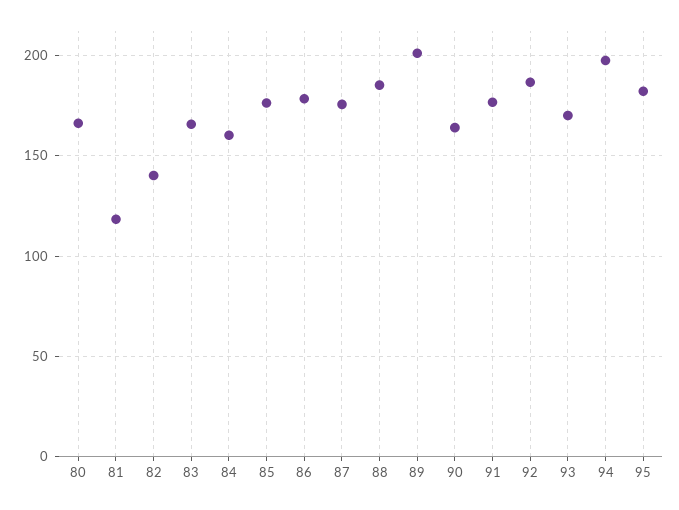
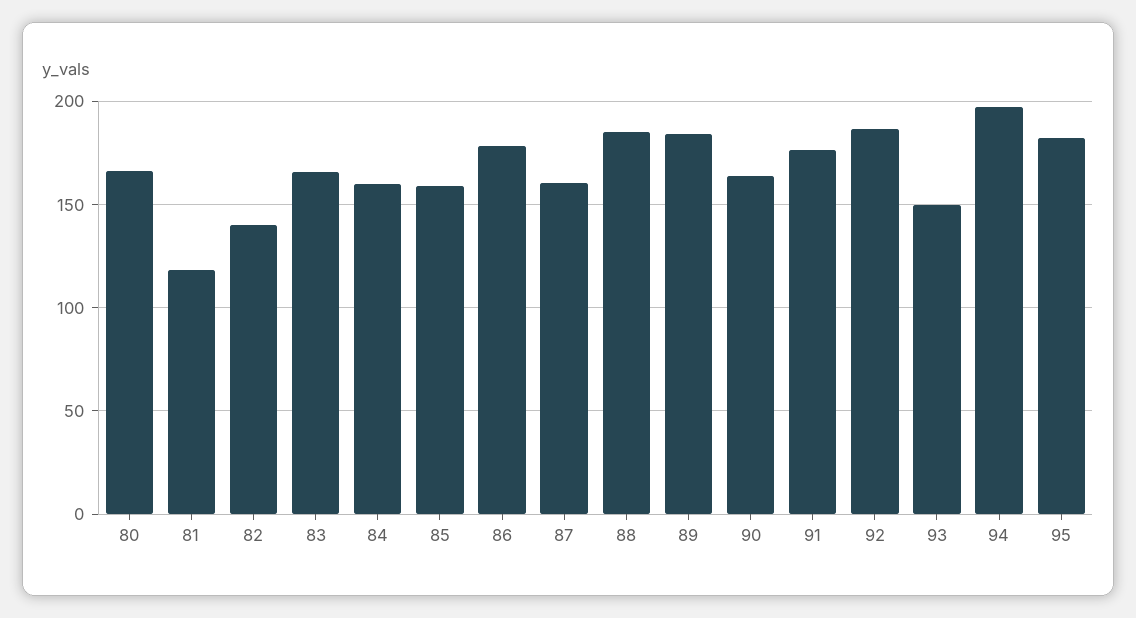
  {
    "80": 165,
    "81": 120,
    "82": 140,
    "83": 165,
    "84": 160,
-   "85": 175,
+   "85": 160,
    "86": 180,
-   "87": 175,
+   "87": 160,
    "88": 185,
-   "89": 200,
+   "89": 185,
    "90": 165,
    "91": 175,
    "92": 185,
-   "93": 170,
+   "93": 150,
    "94": 200,
    "95": 180
  }

